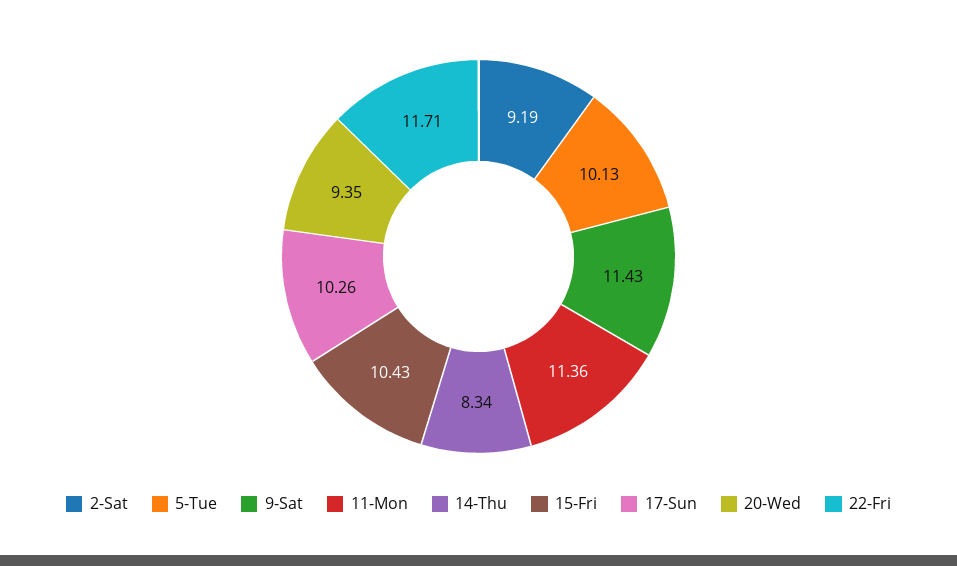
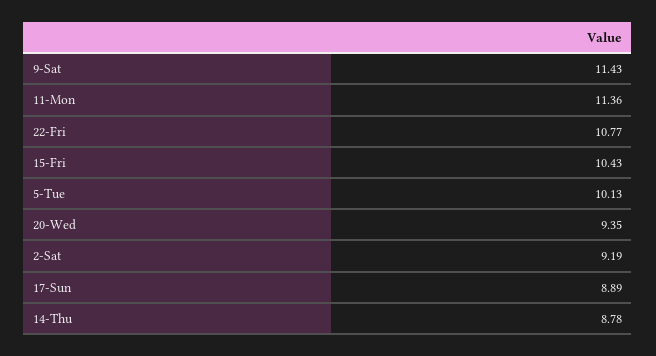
  {
    "2-Sat": 9.19,
    "5-Tue": 10.13,
    "9-Sat": 11.43,
    "11-Mon": 11.36,
-   "14-Thu": 8.34,
+   "14-Thu": 8.78,
    "15-Fri": 10.43,
-   "17-Sun": 10.26,
+   "17-Sun": 8.89,
    "20-Wed": 9.35,
-   "22-Fri": 11.71
+   "22-Fri": 10.77
  }

